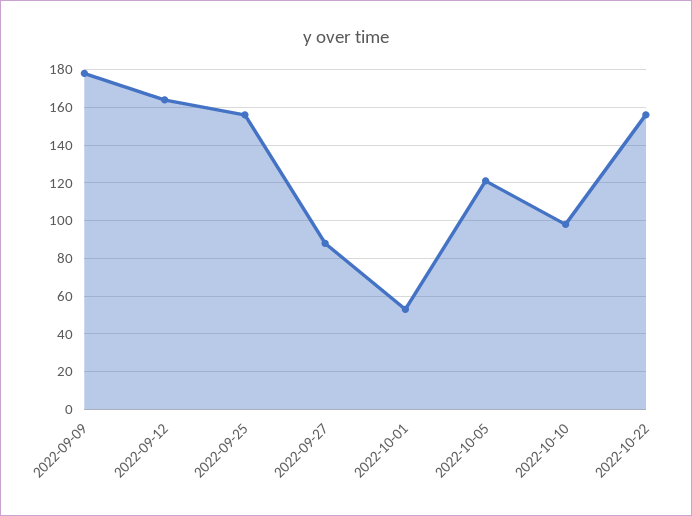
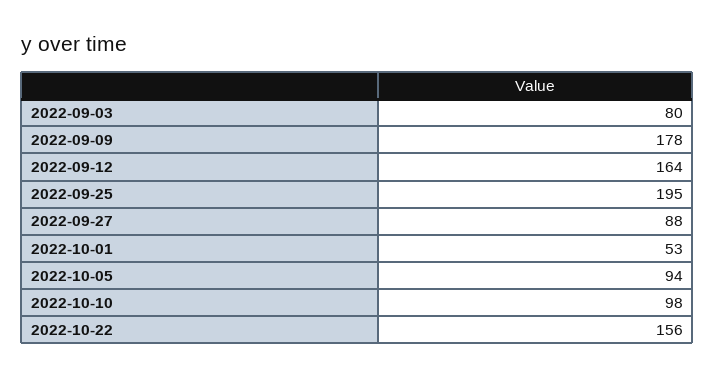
  {
    "2022-09-09": 178,
    "2022-09-12": 164,
-   "2022-09-25": 155,
+   "2022-09-25": 195,
    "2022-09-27": 88,
    "2022-10-01": 53,
-   "2022-10-05": 120,
+   "2022-10-05": 94,
    "2022-10-10": 98,
-   "2022-10-22": 156
+   "2022-10-22": 156,
+   "2022-09-03": 80
  }

